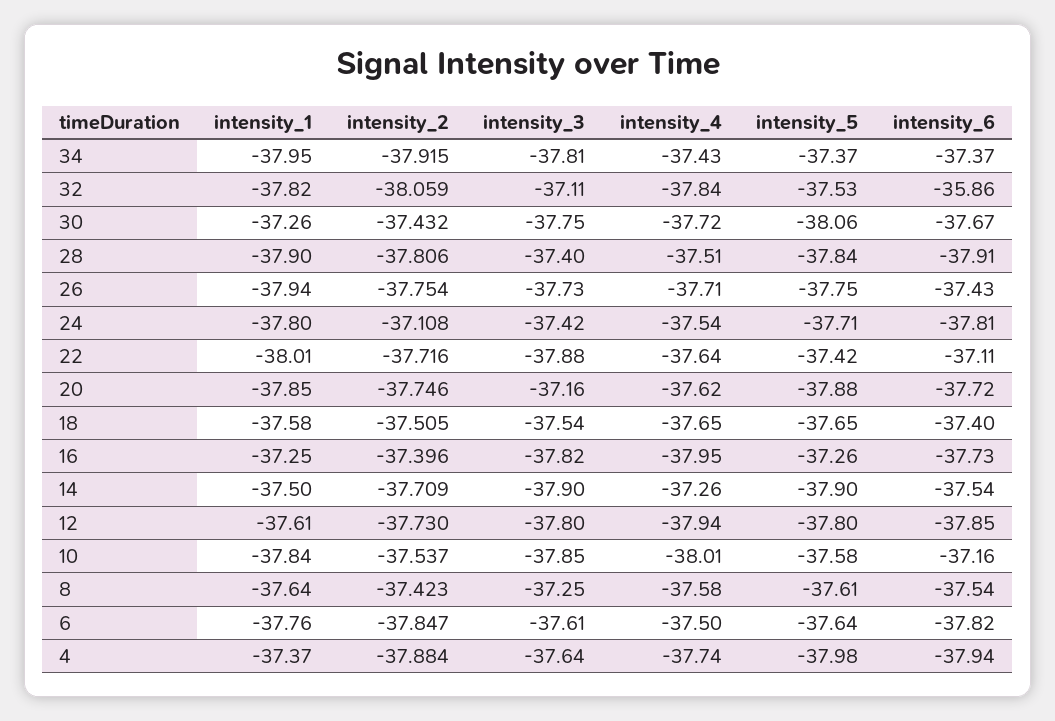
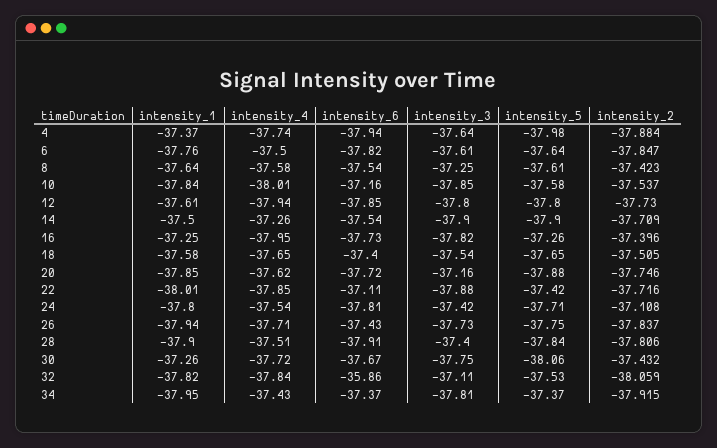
  {
    "intensity_1": {
      "34": -37.95,
      "32": -37.82,
      "30": -37.26,
      "28": -37.9,
      "26": -37.94,
      "24": -37.8,
      "22": -38.01,
      "20": -37.85,
      "18": -37.58,
      "16": -37.25,
      "14": -37.5,
      "12": -37.61,
      "10": -37.84,
      "8": -37.64,
      "6": -37.76,
      "4": -37.37
    },
    "intensity_2": {
      "34": -37.915,
      "32": -38.059,
      "30": -37.432,
      "28": -37.806,
-     "26": -37.754,
+     "26": -37.837,
      "24": -37.108,
      "22": -37.716,
      "20": -37.746,
      "18": -37.505,
      "16": -37.396,
      "14": -37.709,
      "12": -37.73,
      "10": -37.537,
      "8": -37.423,
      "6": -37.847,
      "4": -37.884
    },
    "intensity_3": {
      "34": -37.81,
      "32": -37.11,
      "30": -37.75,
      "28": -37.4,
      "26": -37.73,
      "24": -37.42,
      "22": -37.88,
      "20": -37.16,
      "18": -37.54,
      "16": -37.82,
      "14": -37.9,
      "12": -37.8,
      "10": -37.85,
      "8": -37.25,
      "6": -37.61,
      "4": -37.64
    },
    "intensity_4": {
      "34": -37.43,
      "32": -37.84,
      "30": -37.72,
      "28": -37.51,
      "26": -37.71,
      "24": -37.54,
-     "22": -37.64,
+     "22": -37.85,
      "20": -37.62,
      "18": -37.65,
      "16": -37.95,
      "14": -37.26,
      "12": -37.94,
      "10": -38.01,
      "8": -37.58,
      "6": -37.5,
      "4": -37.74
    },
    "intensity_5": {
      "34": -37.37,
      "32": -37.53,
      "30": -38.06,
      "28": -37.84,
      "26": -37.75,
      "24": -37.71,
      "22": -37.42,
      "20": -37.88,
      "18": -37.65,
      "16": -37.26,
      "14": -37.9,
      "12": -37.8,
      "10": -37.58,
      "8": -37.61,
      "6": -37.64,
      "4": -37.98
    },
    "intensity_6": {
      "34": -37.37,
      "32": -35.86,
      "30": -37.67,
      "28": -37.91,
      "26": -37.43,
      "24": -37.81,
      "22": -37.11,
      "20": -37.72,
      "18": -37.4,
      "16": -37.73,
      "14": -37.54,
      "12": -37.85,
      "10": -37.16,
      "8": -37.54,
      "6": -37.82,
      "4": -37.94
    }
  }

